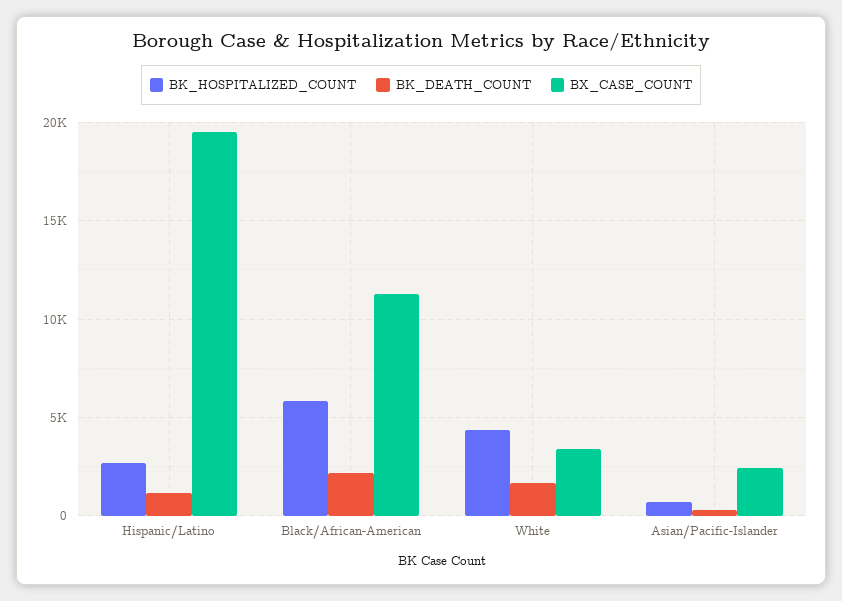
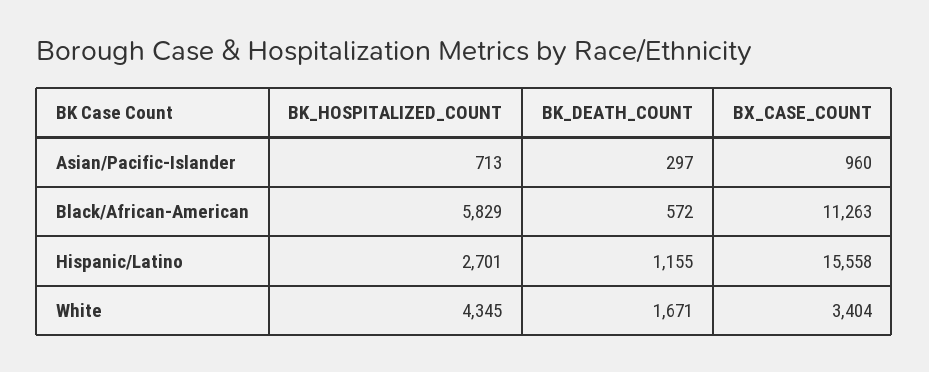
  {
    "BK_HOSPITALIZED_COUNT": {
      "Hispanic/Latino": 2701,
      "Black/African-American": 5829,
      "White": 4345,
      "Asian/Pacific-Islander": 713
    },
    "BK_DEATH_COUNT": {
      "Hispanic/Latino": 1155,
-     "Black/African-American": 2000,
+     "Black/African-American": 572,
      "White": 1671,
      "Asian/Pacific-Islander": 297
    },
    "BX_CASE_COUNT": {
-     "Hispanic/Latino": 19500,
+     "Hispanic/Latino": 15558,
      "Black/African-American": 11263,
      "White": 3404,
-     "Asian/Pacific-Islander": 2500
+     "Asian/Pacific-Islander": 960
    }
  }

